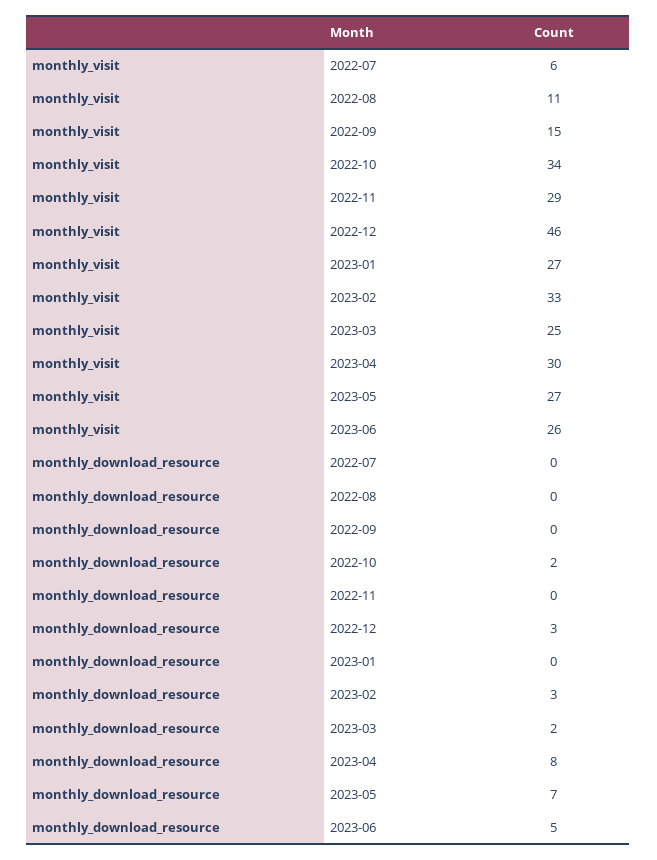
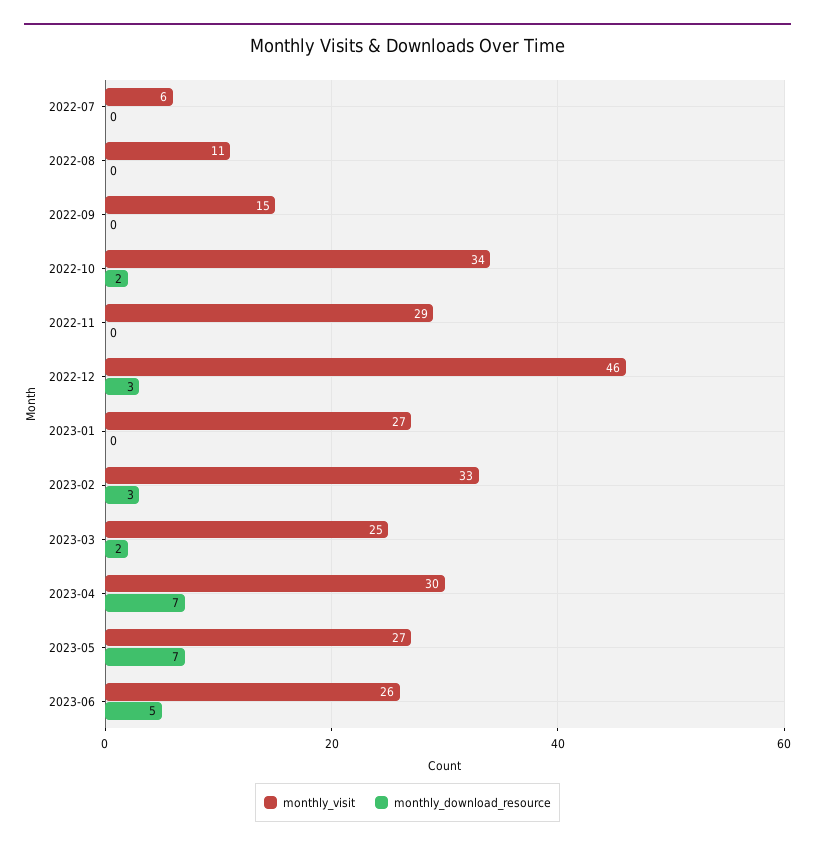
  {
    "monthly_visit": {
      "2022-07": 6,
      "2022-08": 11,
      "2022-09": 15,
      "2022-10": 34,
      "2022-11": 29,
      "2022-12": 46,
      "2023-01": 27,
      "2023-02": 33,
      "2023-03": 25,
      "2023-04": 30,
      "2023-05": 27,
      "2023-06": 26
    },
    "monthly_download_resource": {
      "2022-07": 0,
      "2022-08": 0,
      "2022-09": 0,
      "2022-10": 2,
      "2022-11": 0,
      "2022-12": 3,
      "2023-01": 0,
      "2023-02": 3,
      "2023-03": 2,
-     "2023-04": 8,
+     "2023-04": 7,
      "2023-05": 7,
      "2023-06": 5
    }
  }

